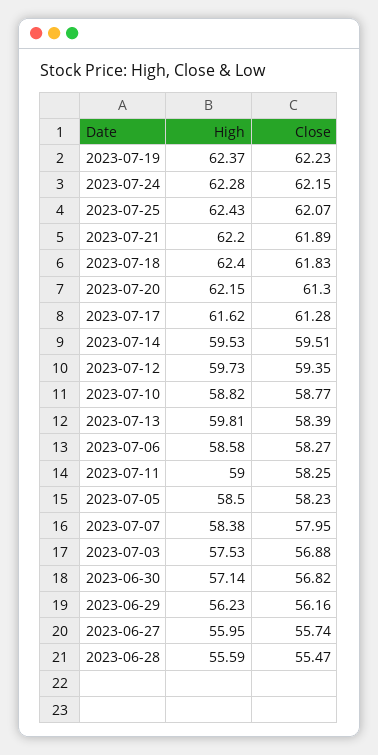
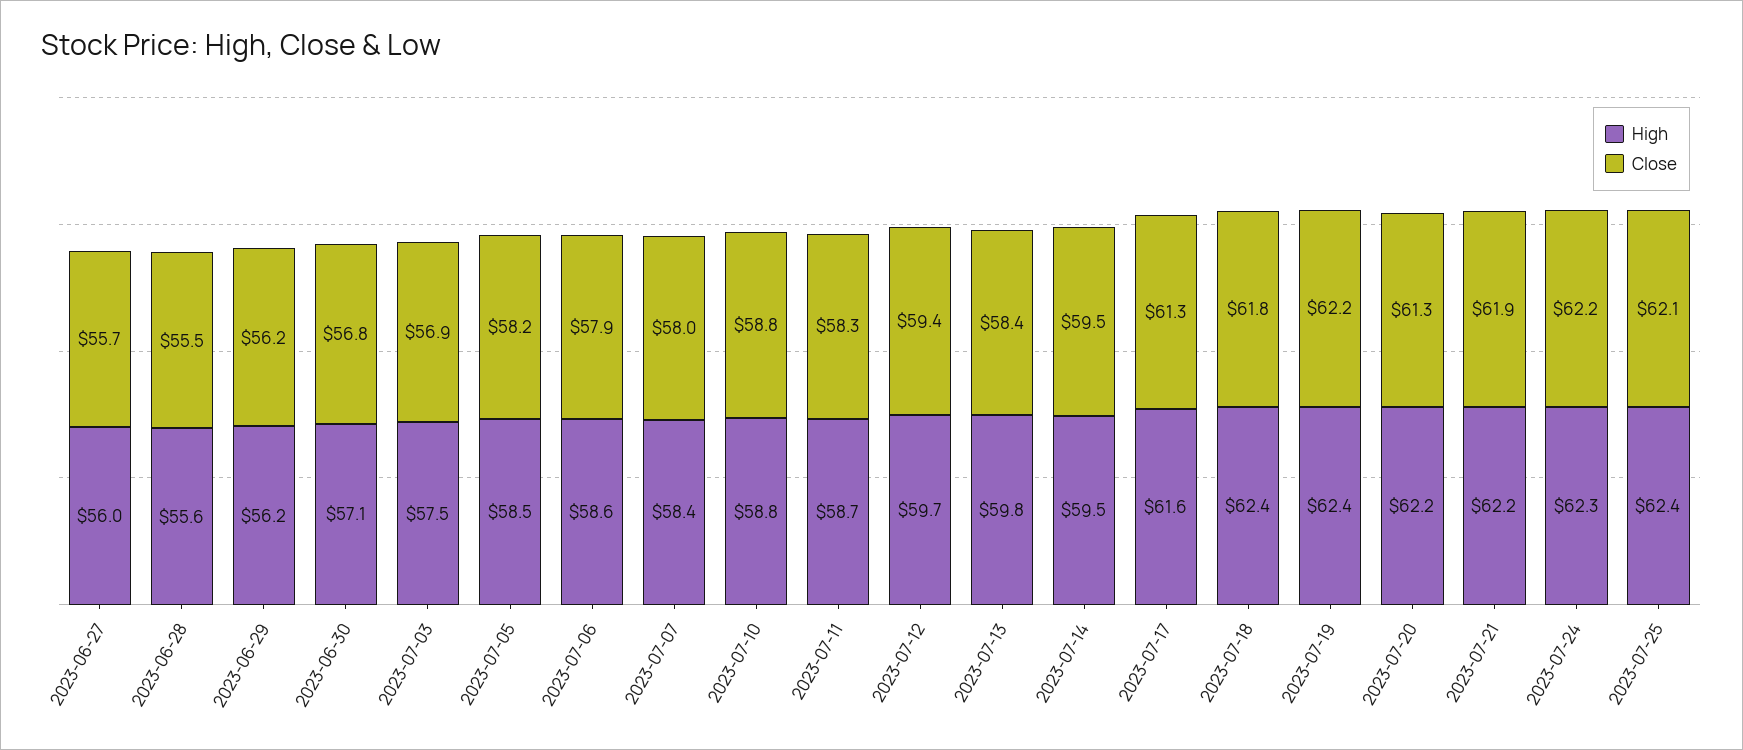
  {
    "High": {
      "2023-07-19": 62.37,
      "2023-07-24": 62.28,
      "2023-07-25": 62.43,
      "2023-07-21": 62.2,
      "2023-07-18": 62.4,
      "2023-07-20": 62.15,
      "2023-07-17": 61.62,
      "2023-07-14": 59.53,
      "2023-07-12": 59.73,
      "2023-07-10": 58.82,
      "2023-07-13": 59.81,
      "2023-07-06": 58.58,
-     "2023-07-11": 59,
+     "2023-07-11": 58.7,
      "2023-07-05": 58.5,
      "2023-07-07": 58.38,
      "2023-07-03": 57.53,
      "2023-06-30": 57.14,
      "2023-06-29": 56.23,
      "2023-06-27": 55.95,
      "2023-06-28": 55.59
    },
    "Close": {
      "2023-07-19": 62.23,
      "2023-07-24": 62.15,
      "2023-07-25": 62.07,
      "2023-07-21": 61.89,
      "2023-07-18": 61.83,
      "2023-07-20": 61.3,
      "2023-07-17": 61.28,
      "2023-07-14": 59.51,
      "2023-07-12": 59.35,
      "2023-07-10": 58.77,
      "2023-07-13": 58.39,
-     "2023-07-06": 58.27,
+     "2023-07-06": 57.9,
      "2023-07-11": 58.25,
      "2023-07-05": 58.23,
      "2023-07-07": 57.95,
      "2023-07-03": 56.88,
      "2023-06-30": 56.82,
      "2023-06-29": 56.16,
      "2023-06-27": 55.74,
      "2023-06-28": 55.47
    }
  }

